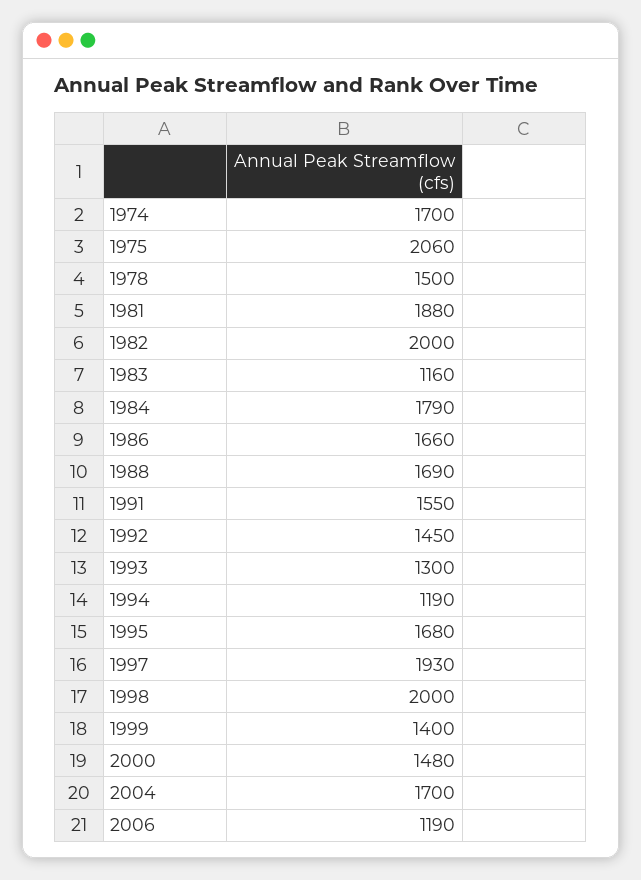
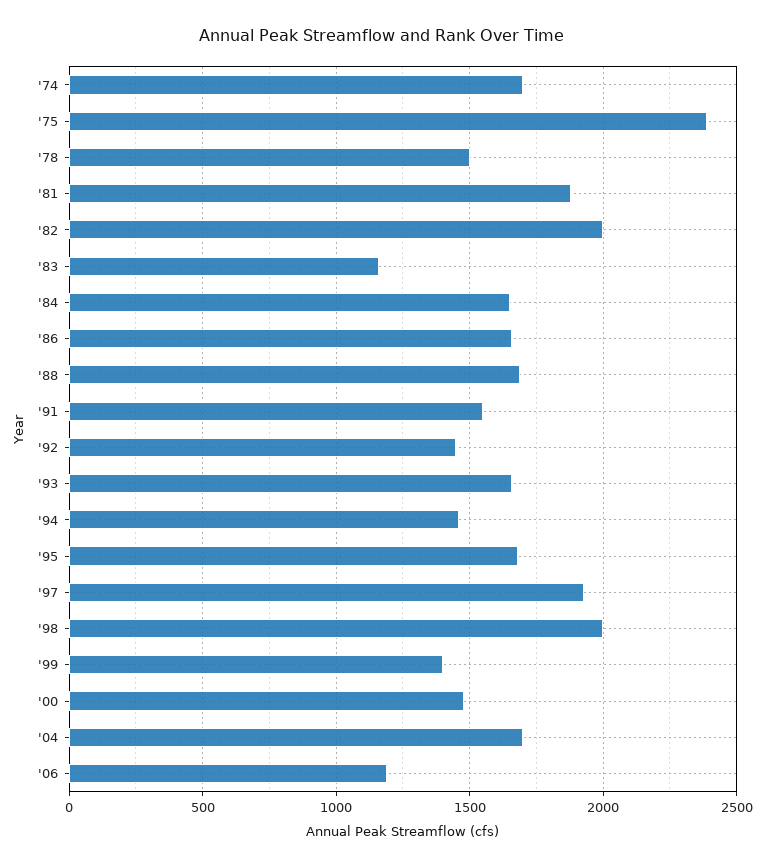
  {
    "1974": 1700,
-   "1975": 2060,
+   "1975": 2400,
    "1978": 1500,
    "1981": 1880,
    "1982": 2000,
    "1983": 1160,
-   "1984": 1790,
+   "1984": 1650,
    "1986": 1660,
    "1988": 1690,
    "1991": 1550,
    "1992": 1450,
-   "1993": 1300,
+   "1993": 1650,
-   "1994": 1190,
+   "1994": 1450,
    "1995": 1680,
    "1997": 1930,
    "1998": 2000,
    "1999": 1400,
    "2000": 1480,
    "2004": 1700,
    "2006": 1190
  }

